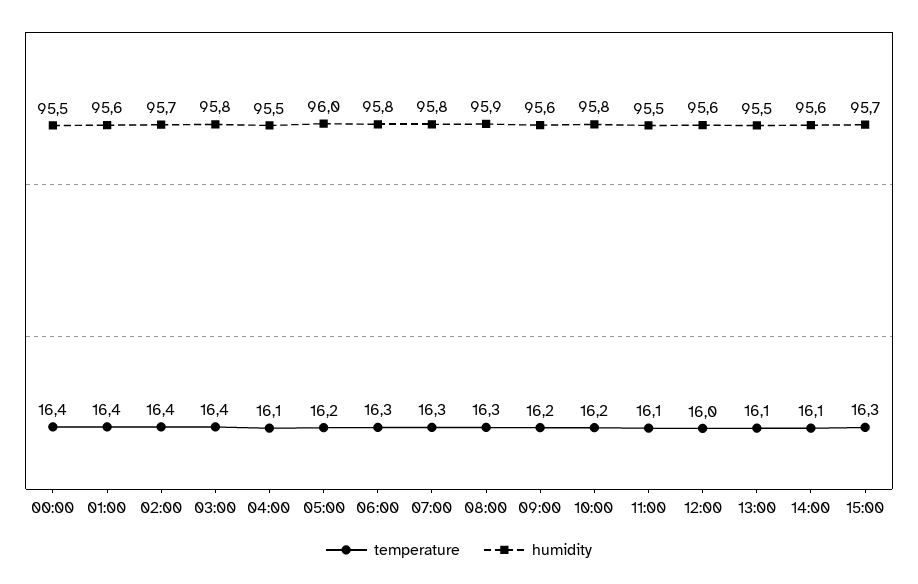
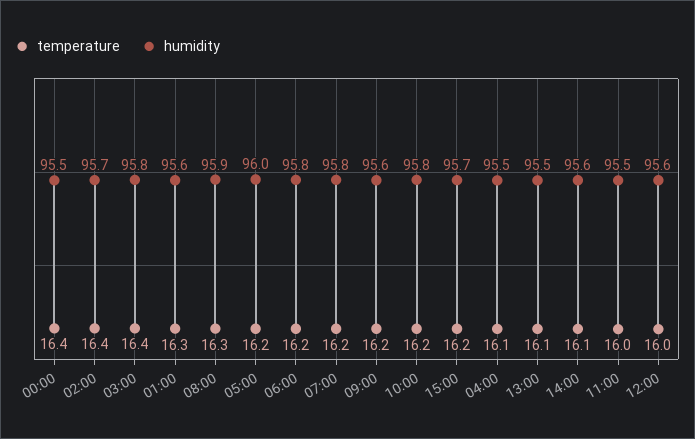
  {
    "temperature": {
      "00:00": 16.4,
-     "01:00": 16.4,
+     "01:00": 16.3,
      "02:00": 16.4,
      "03:00": 16.4,
      "04:00": 16.1,
      "05:00": 16.2,
-     "06:00": 16.3,
+     "06:00": 16.2,
-     "07:00": 16.3,
+     "07:00": 16.2,
      "08:00": 16.3,
      "09:00": 16.2,
      "10:00": 16.2,
-     "11:00": 16.1,
+     "11:00": 16,
      "12:00": 16,
      "13:00": 16.1,
      "14:00": 16.1,
-     "15:00": 16.3
+     "15:00": 16.2
    },
    "humidity": {
      "00:00": 95.5,
      "01:00": 95.6,
      "02:00": 95.7,
      "03:00": 95.8,
      "04:00": 95.5,
      "05:00": 96,
      "06:00": 95.8,
      "07:00": 95.8,
      "08:00": 95.9,
      "09:00": 95.6,
      "10:00": 95.8,
      "11:00": 95.5,
      "12:00": 95.6,
      "13:00": 95.5,
      "14:00": 95.6,
      "15:00": 95.7
    }
  }

